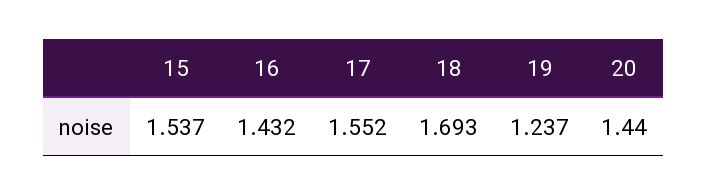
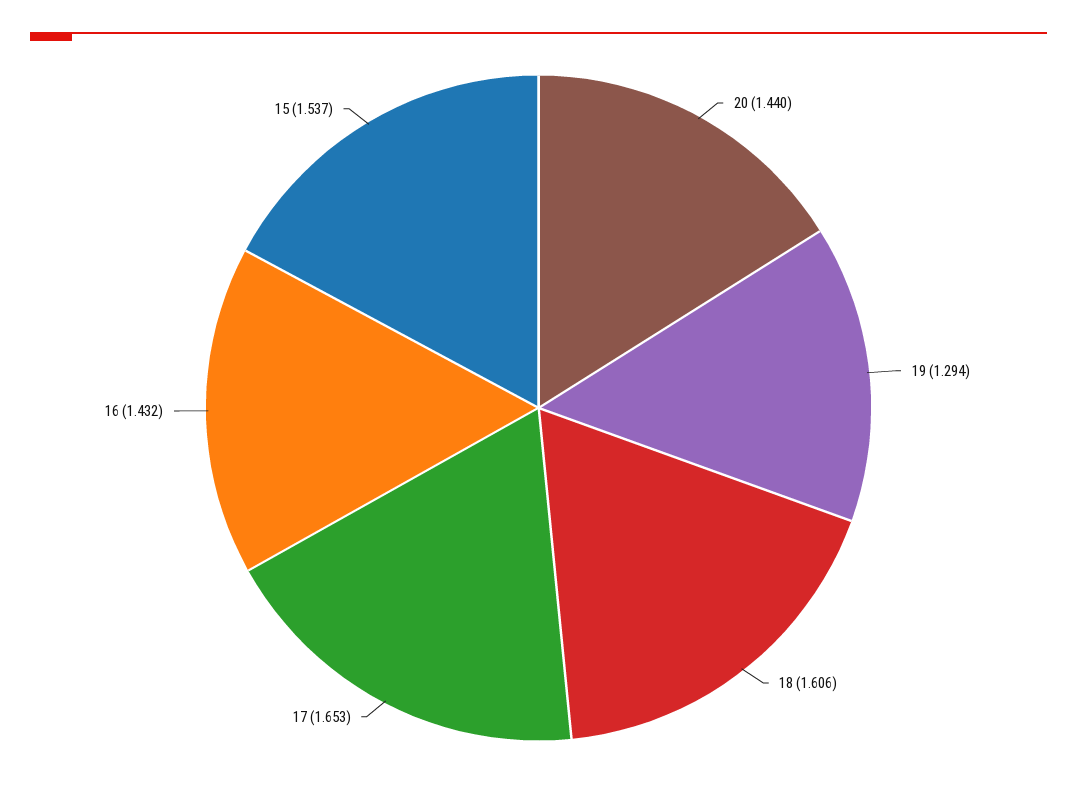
  {
    "15": 1.537,
    "16": 1.432,
-   "17": 1.552,
+   "17": 1.653,
-   "18": 1.693,
+   "18": 1.606,
-   "19": 1.237,
+   "19": 1.294,
    "20": 1.44
  }

